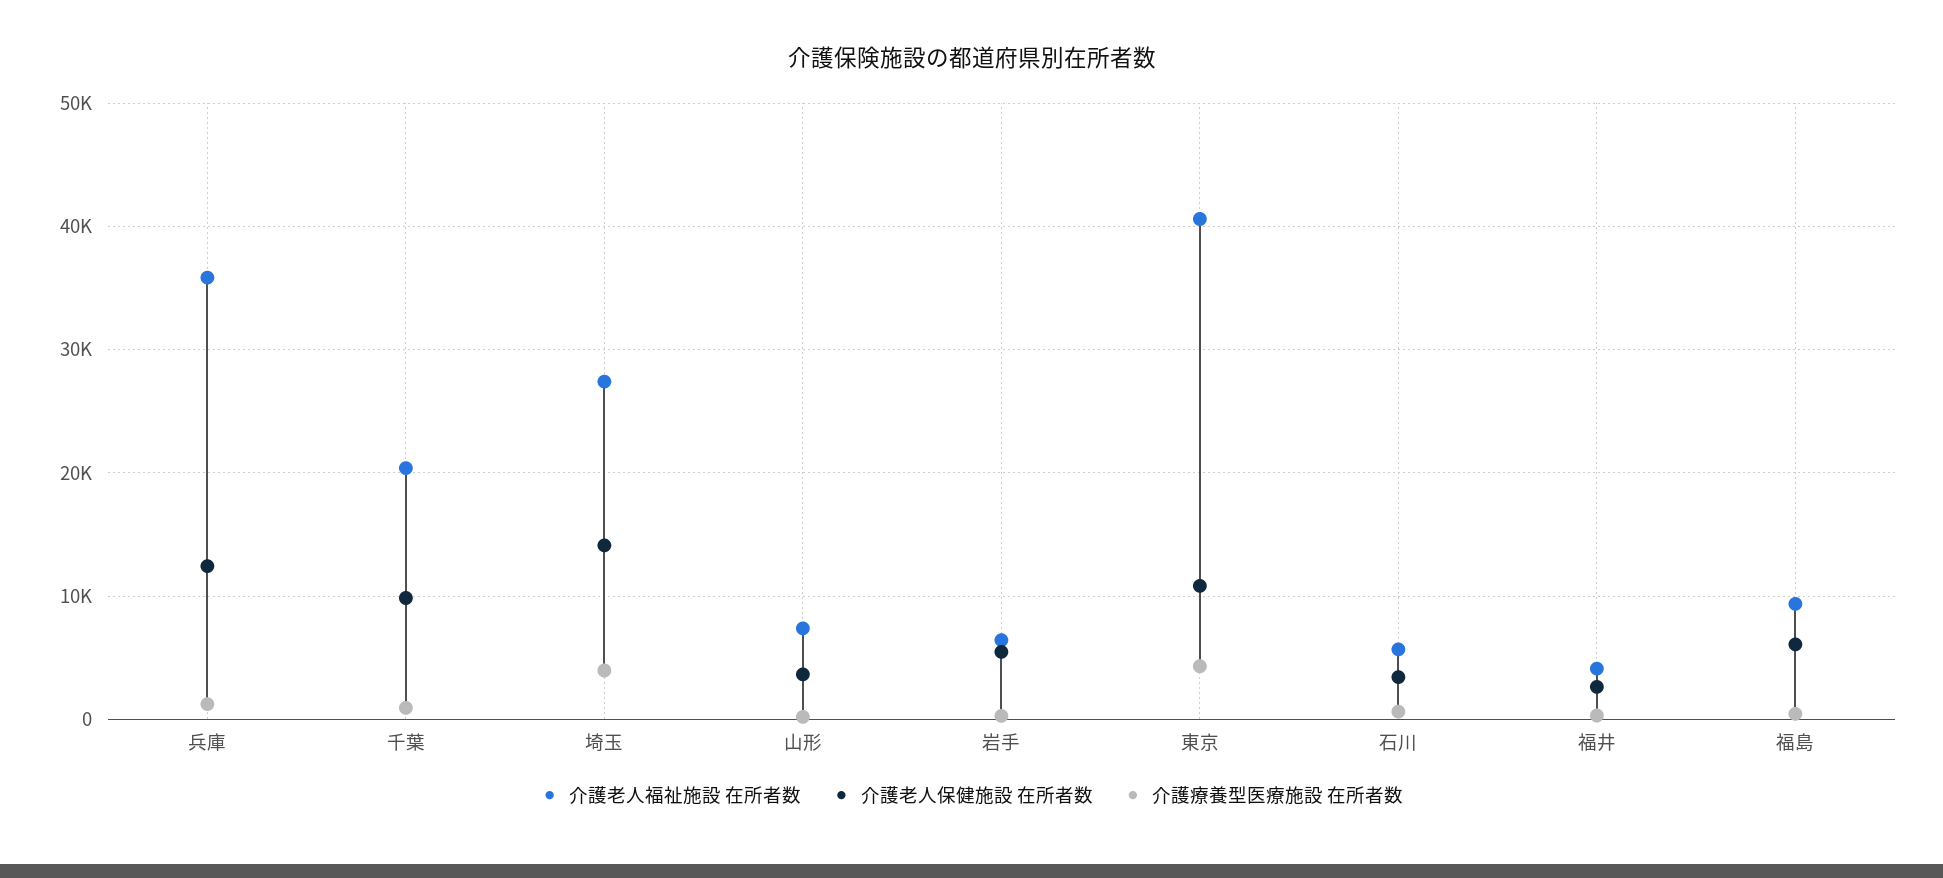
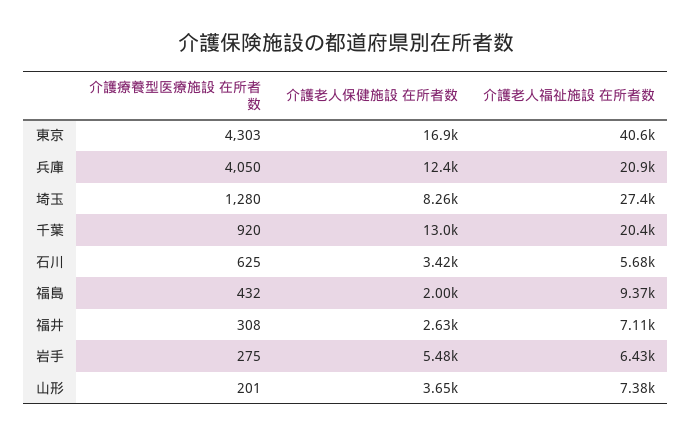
  {
    "介護老人福祉施設 在所者数": {
-     "兵庫": 36000,
+     "兵庫": 20900,
      "千葉": 20400,
      "埼玉": 27400,
      "山形": 7380,
      "岩手": 6430,
      "東京": 40600,
      "石川": 5680,
-     "福井": 4000,
+     "福井": 7110,
      "福島": 9370
    },
    "介護老人保健施設 在所者数": {
      "兵庫": 12400,
-     "千葉": 10000,
+     "千葉": 13000,
-     "埼玉": 14000,
+     "埼玉": 8260,
      "山形": 3650,
      "岩手": 5480,
-     "東京": 11000,
+     "東京": 16900,
      "石川": 3420,
      "福井": 2630,
-     "福島": 6000
+     "福島": 2000
    },
    "介護療養型医療施設 在所者数": {
-     "兵庫": 1000,
+     "兵庫": 4050,
      "千葉": 920,
-     "埼玉": 4000,
+     "埼玉": 1280,
      "山形": 201,
      "岩手": 275,
      "東京": 4303,
      "石川": 625,
      "福井": 308,
      "福島": 432
    }
  }

